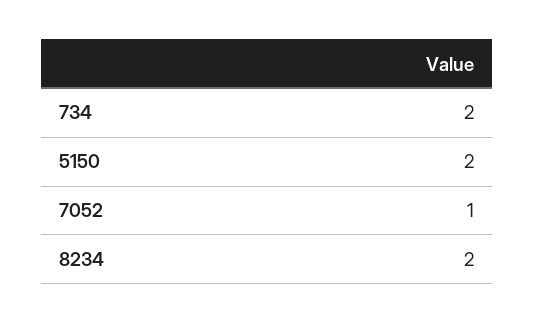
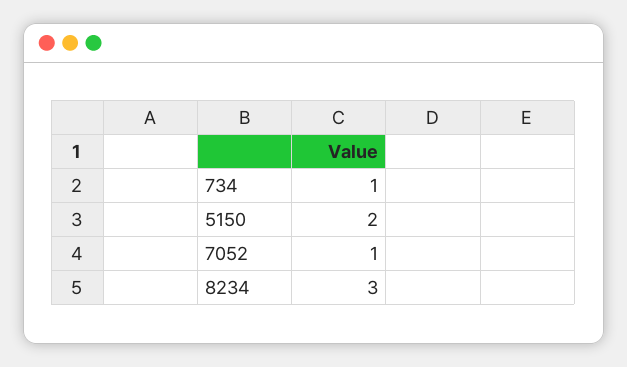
  {
-   "734": 2,
+   "734": 1,
    "5150": 2,
    "7052": 1,
-   "8234": 2
+   "8234": 3
  }

